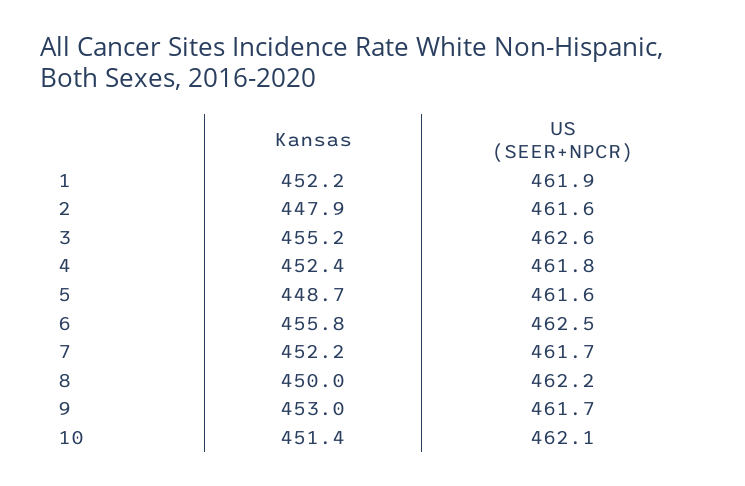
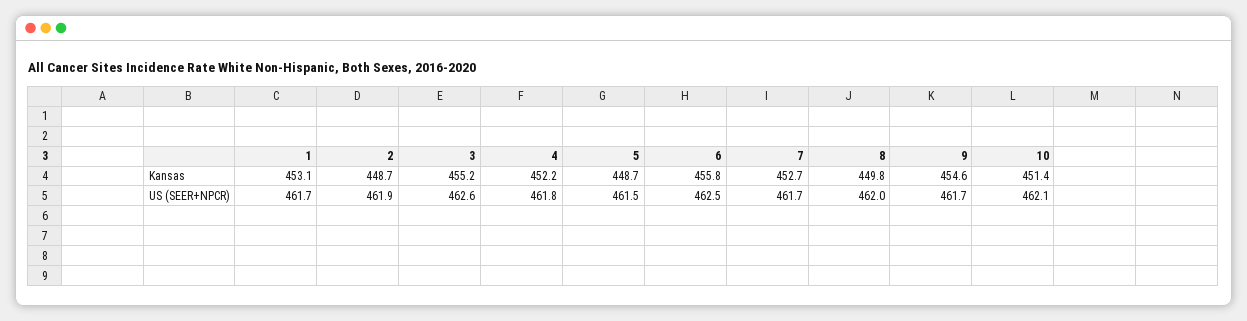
  {
    "Kansas": {
-     "1": 452.2,
+     "1": 453.1,
-     "2": 447.9,
+     "2": 448.7,
      "3": 455.2,
-     "4": 452.4,
+     "4": 452.2,
      "5": 448.7,
      "6": 455.8,
-     "7": 452.2,
+     "7": 452.7,
-     "8": 450,
+     "8": 449.8,
-     "9": 453,
+     "9": 454.6,
      "10": 451.4
    },
    "US (SEER+NPCR)": {
-     "1": 461.9,
+     "1": 461.7,
-     "2": 461.6,
+     "2": 461.9,
      "3": 462.6,
      "4": 461.8,
-     "5": 461.6,
+     "5": 461.5,
      "6": 462.5,
      "7": 461.7,
-     "8": 462.2,
+     "8": 462,
      "9": 461.7,
      "10": 462.1
    }
  }

